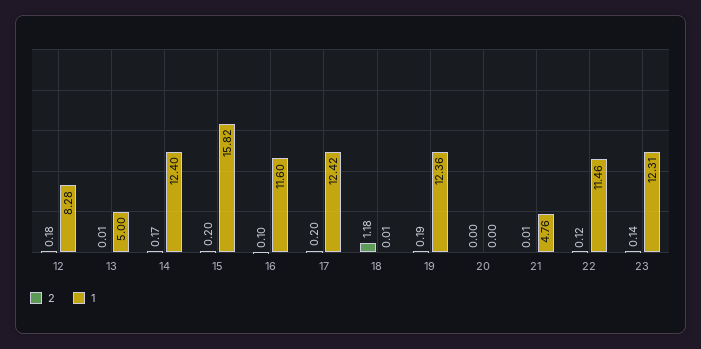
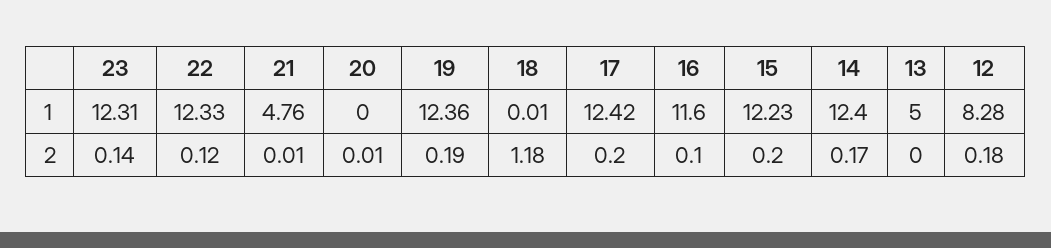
  {
    "2": {
      "12": 0.18,
-     "13": 0.01,
+     "13": 0,
      "14": 0.17,
      "15": 0.2,
      "16": 0.1,
      "17": 0.2,
      "18": 1.18,
      "19": 0.19,
-     "20": 0,
+     "20": 0.01,
      "21": 0.01,
      "22": 0.12,
      "23": 0.14
    },
    "1": {
      "12": 8.28,
      "13": 5,
      "14": 12.4,
-     "15": 15.82,
+     "15": 12.23,
      "16": 11.6,
      "17": 12.42,
      "18": 0.01,
      "19": 12.36,
      "20": 0,
      "21": 4.76,
-     "22": 11.46,
+     "22": 12.33,
      "23": 12.31
    }
  }

